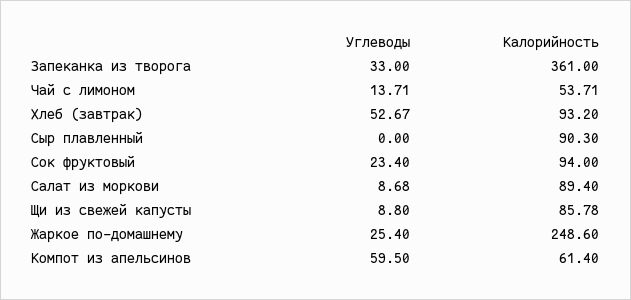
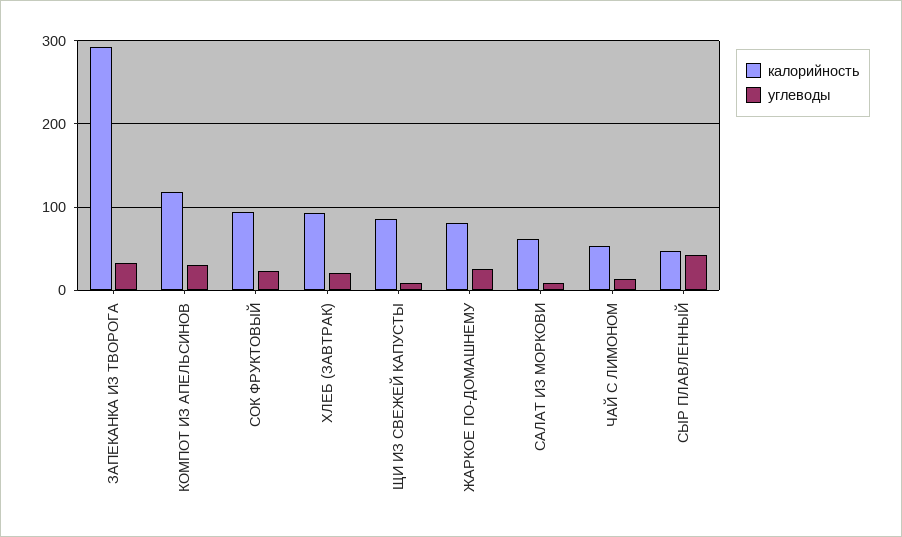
  {
    "Углеводы": {
      "Запеканка из творога": 33,
      "Чай с лимоном": 13.71,
-     "Хлеб (завтрак)": 52.67,
+     "Хлеб (завтрак)": 20,
-     "Сыр плавленный": 0,
+     "Сыр плавленный": 40,
      "Сок фруктовый": 23.4,
      "Салат из моркови": 8.68,
      "Щи из свежей капусты": 8.8,
      "Жаркое по-домашнему": 25.4,
-     "Компот из апельсинов": 59.5
+     "Компот из апельсинов": 30
    },
    "Калорийность": {
-     "Запеканка из творога": 361,
+     "Запеканка из творога": 290,
      "Чай с лимоном": 53.71,
      "Хлеб (завтрак)": 93.2,
-     "Сыр плавленный": 90.3,
+     "Сыр плавленный": 50,
      "Сок фруктовый": 94,
-     "Салат из моркови": 89.4,
+     "Салат из моркови": 60,
      "Щи из свежей капусты": 85.78,
-     "Жаркое по-домашнему": 248.6,
+     "Жаркое по-домашнему": 80,
-     "Компот из апельсинов": 61.4
+     "Компот из апельсинов": 120
    }
  }

